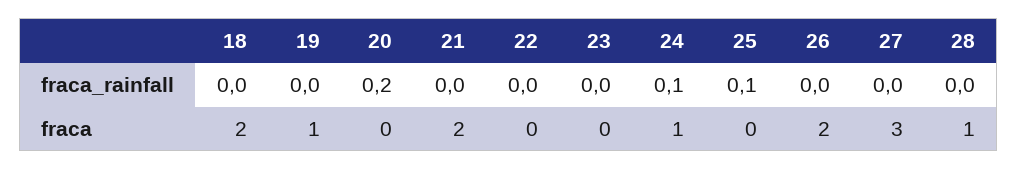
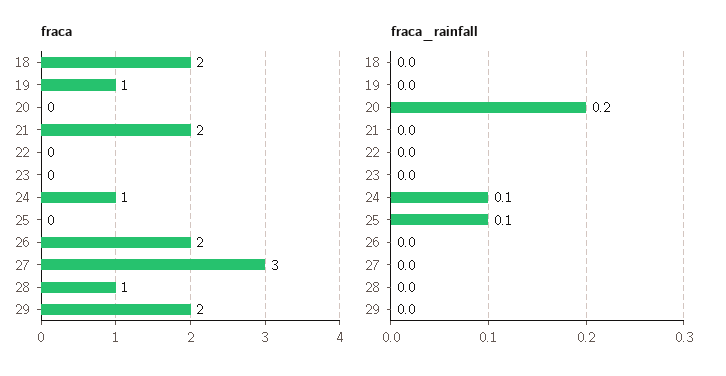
  {
    "fraca_rainfall": {
      "18": 0,
      "19": 0,
      "20": 0.2,
      "21": 0,
      "22": 0,
      "23": 0,
      "24": 0.1,
      "25": 0.1,
      "26": 0,
      "27": 0,
-     "28": 0
+     "28": 0,
+     "29": 0
    },
    "fraca": {
      "18": 2,
      "19": 1,
      "20": 0,
      "21": 2,
      "22": 0,
      "23": 0,
      "24": 1,
      "25": 0,
      "26": 2,
      "27": 3,
-     "28": 1
+     "28": 1,
+     "29": 2
    }
  }

